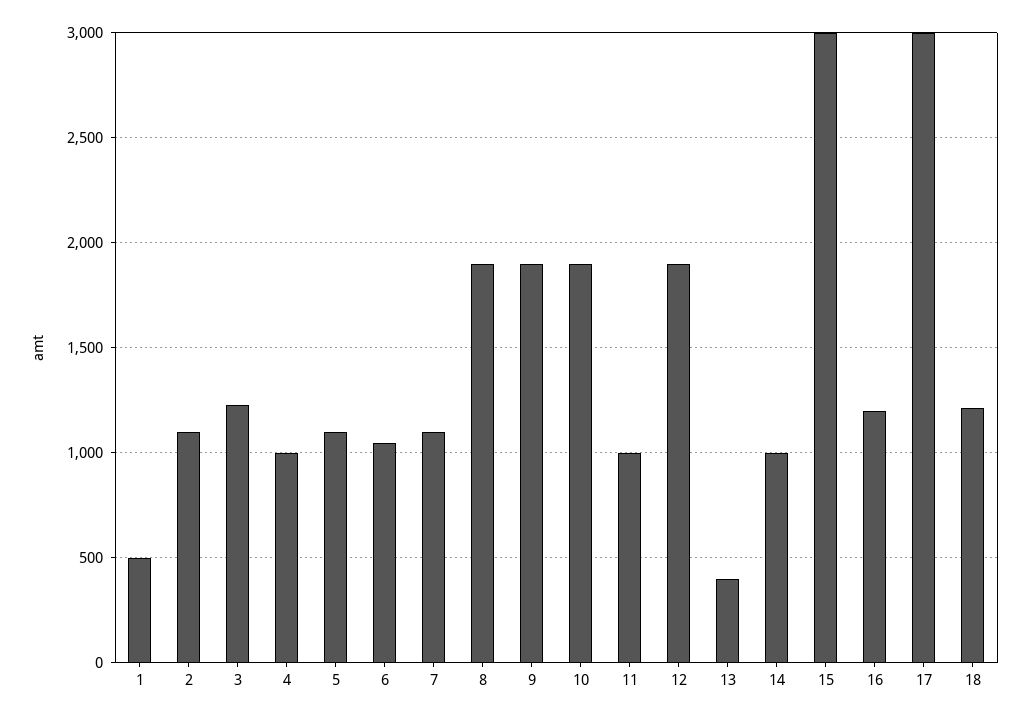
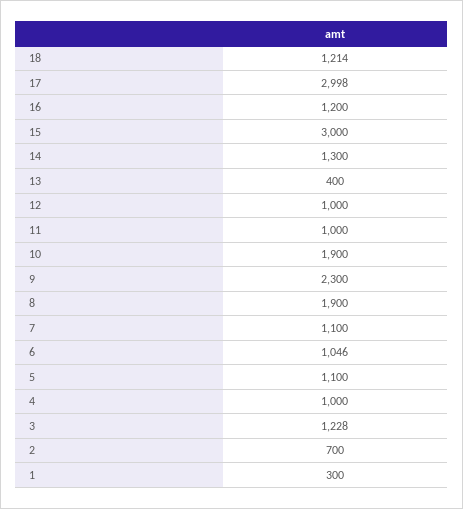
  {
-   "1": 500,
+   "1": 300,
-   "2": 1100,
+   "2": 700,
    "3": 1228,
    "4": 1000,
    "5": 1100,
    "6": 1046,
    "7": 1100,
    "8": 1900,
-   "9": 1900,
+   "9": 2300,
    "10": 1900,
    "11": 1000,
-   "12": 1900,
+   "12": 1000,
    "13": 400,
-   "14": 1000,
+   "14": 1300,
    "15": 3000,
    "16": 1200,
    "17": 2998,
    "18": 1214
  }

